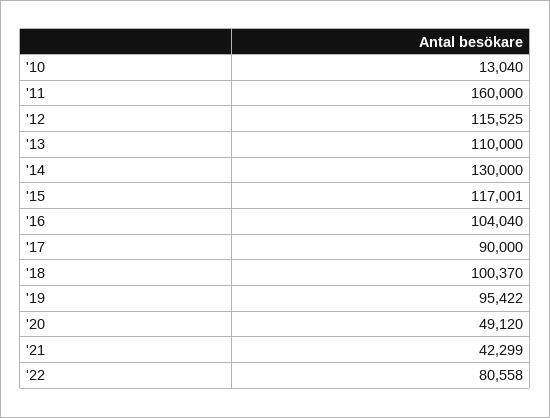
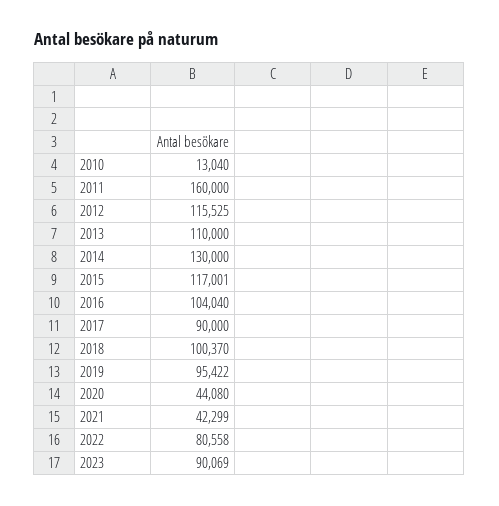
  {
    "'10": 13040,
    "'11": 160000,
    "'12": 115525,
    "'13": 110000,
    "'14": 130000,
    "'15": 117001,
    "'16": 104040,
    "'17": 90000,
    "'18": 100370,
    "'19": 95422,
-   "'20": 49120,
+   "'20": 44080,
    "'21": 42299,
-   "'22": 80558
+   "'22": 80558,
+   "2023": 90069
  }

